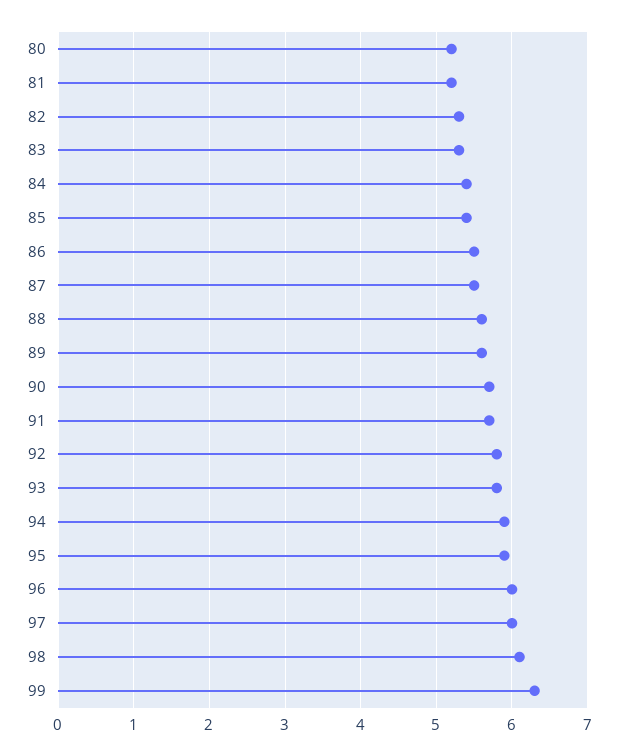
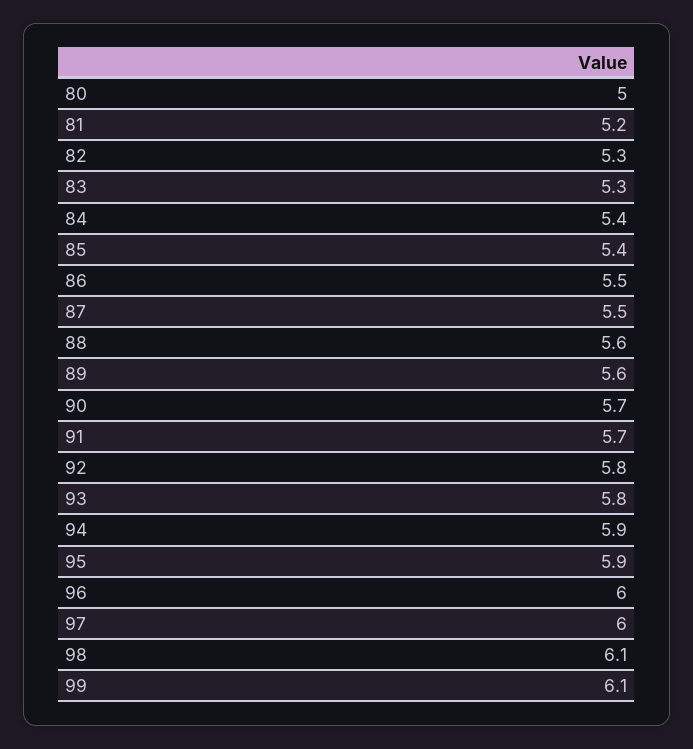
  {
-   "80": 5.2,
+   "80": 5,
    "81": 5.2,
    "82": 5.3,
    "83": 5.3,
    "84": 5.4,
    "85": 5.4,
    "86": 5.5,
    "87": 5.5,
    "88": 5.6,
    "89": 5.6,
    "90": 5.7,
    "91": 5.7,
    "92": 5.8,
    "93": 5.8,
    "94": 5.9,
    "95": 5.9,
    "96": 6,
    "97": 6,
    "98": 6.1,
-   "99": 6.3
+   "99": 6.1
  }

